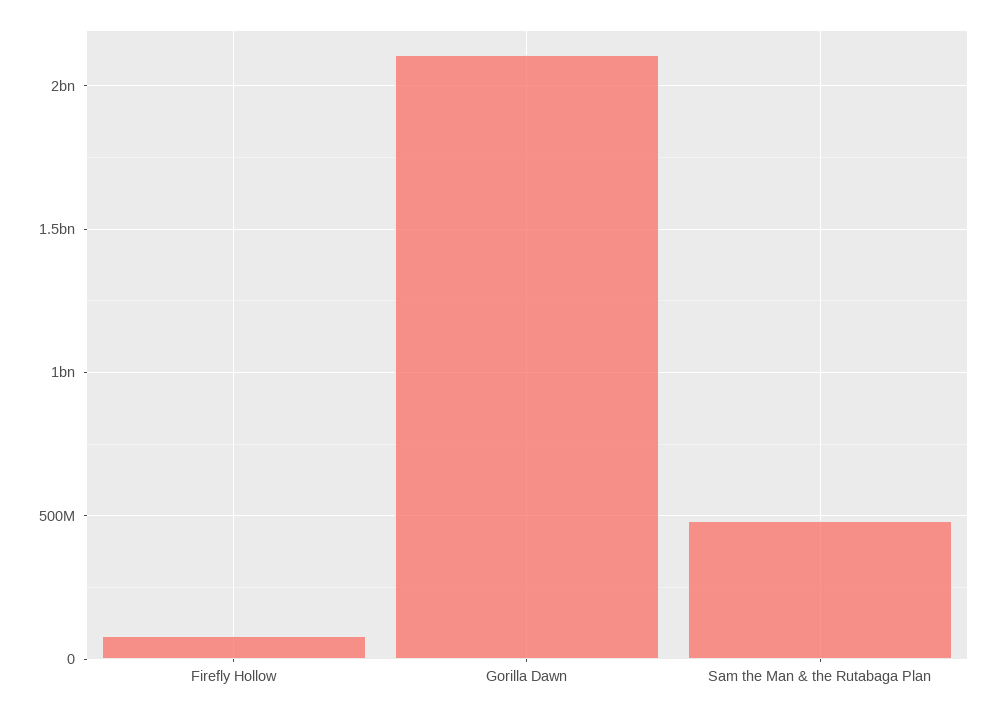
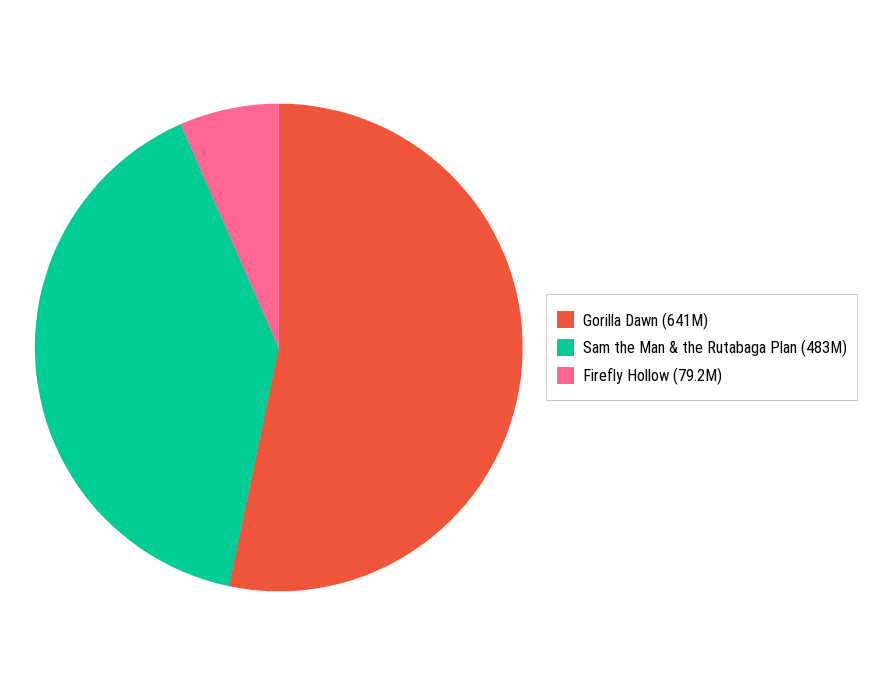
  {
    "Firefly Hollow": 79200000,
-   "Gorilla Dawn": 2100000000,
+   "Gorilla Dawn": 641000000,
    "Sam the Man & the Rutabaga Plan": 483000000
  }

